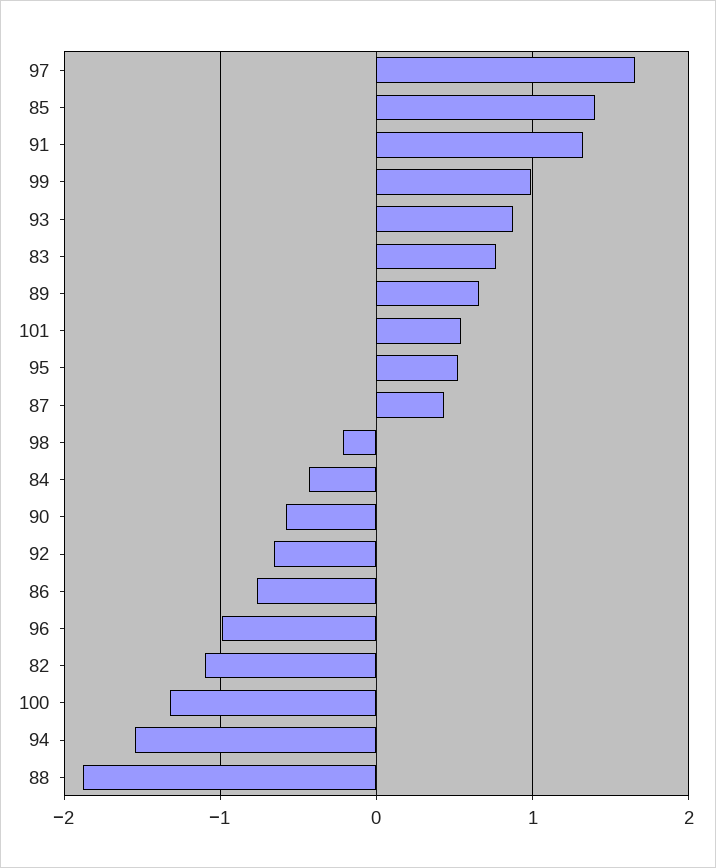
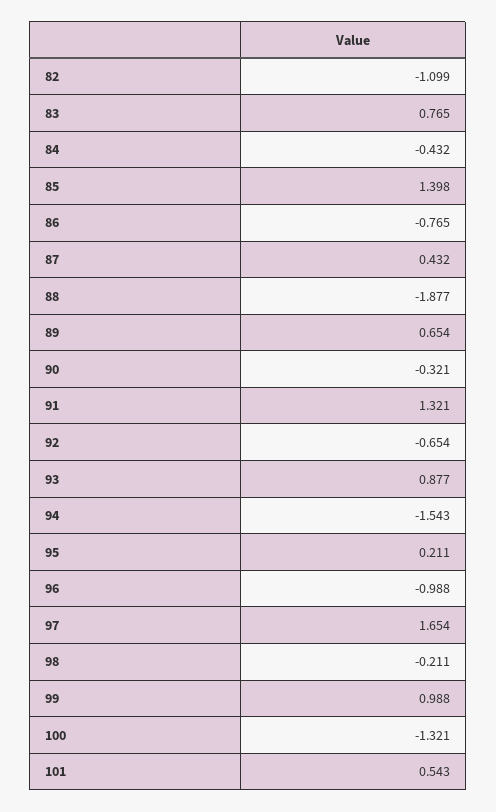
  {
    "97": 1.654,
    "85": 1.398,
    "91": 1.321,
    "99": 0.988,
    "93": 0.877,
    "83": 0.765,
    "89": 0.654,
    "101": 0.543,
-   "95": 0.5,
+   "95": 0.211,
    "87": 0.432,
    "98": -0.211,
    "84": -0.432,
-   "90": -0.6,
+   "90": -0.321,
    "92": -0.654,
    "86": -0.765,
    "96": -0.988,
    "82": -1.099,
    "100": -1.321,
    "94": -1.543,
    "88": -1.877
  }

